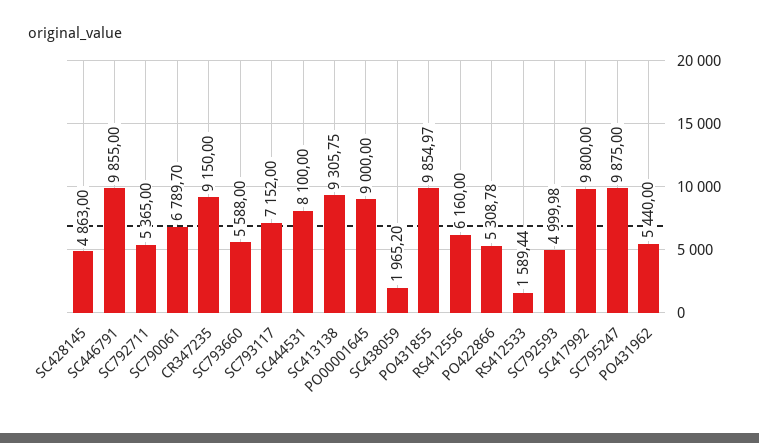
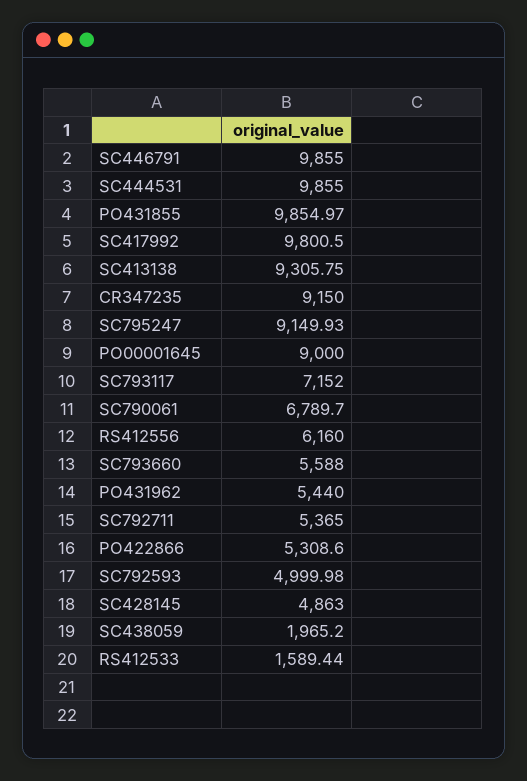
  {
    "SC428145": 4863,
    "SC446791": 9855,
    "SC792711": 5365,
    "SC790061": 6789.7,
    "CR347235": 9150,
    "SC793660": 5588,
    "SC793117": 7152,
-   "SC444531": 8100,
+   "SC444531": 9855,
    "SC413138": 9305.75,
    "PO00001645": 9000,
    "SC438059": 1965.2,
    "PO431855": 9854.97,
    "RS412556": 6160,
-   "PO422866": 5308.78,
+   "PO422866": 5308.6,
    "RS412533": 1589.44,
    "SC792593": 4999.98,
-   "SC417992": 9800,
+   "SC417992": 9800.5,
-   "SC795247": 9875,
+   "SC795247": 9149.93,
    "PO431962": 5440
  }

